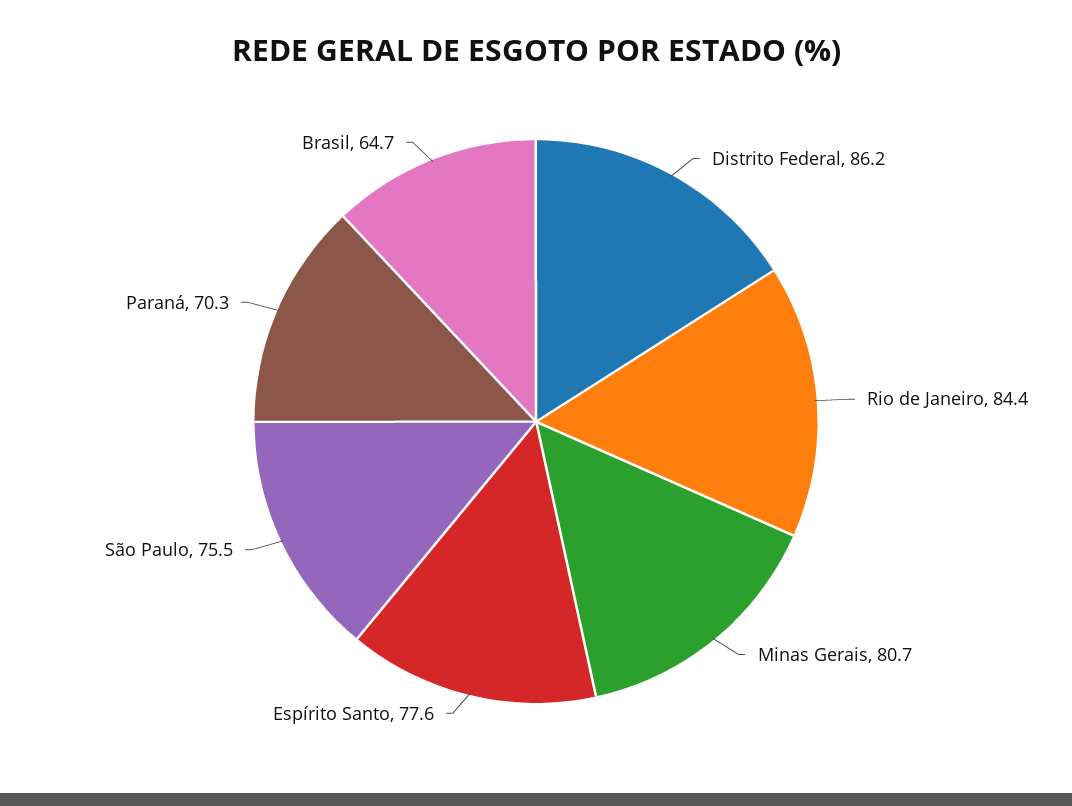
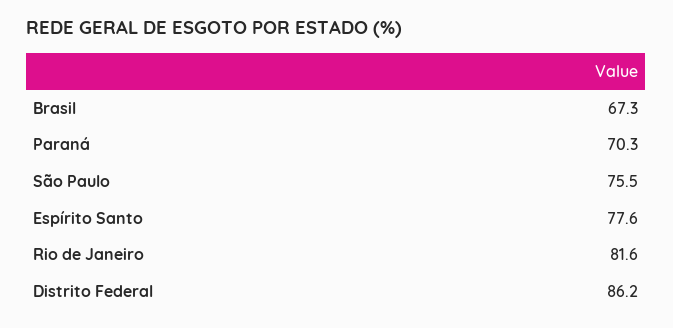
  {
    "Distrito Federal": 86.2,
-   "Rio de Janeiro": 84.4,
+   "Rio de Janeiro": 81.6,
-   "Minas Gerais": 80.7,
    "Espírito Santo": 77.6,
    "São Paulo": 75.5,
    "Paraná": 70.3,
-   "Brasil": 64.7
+   "Brasil": 67.3
  }

